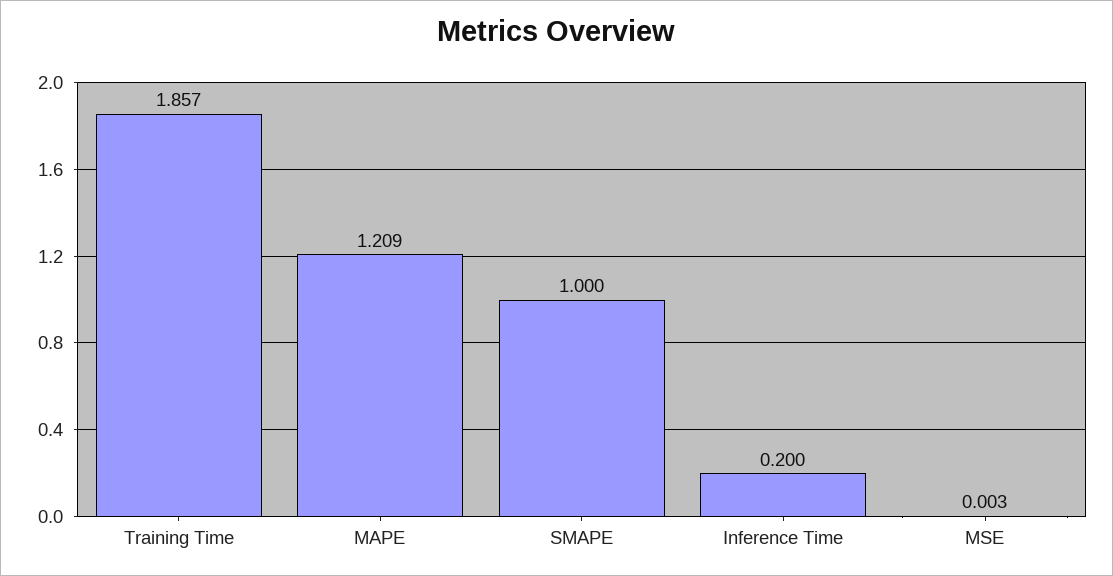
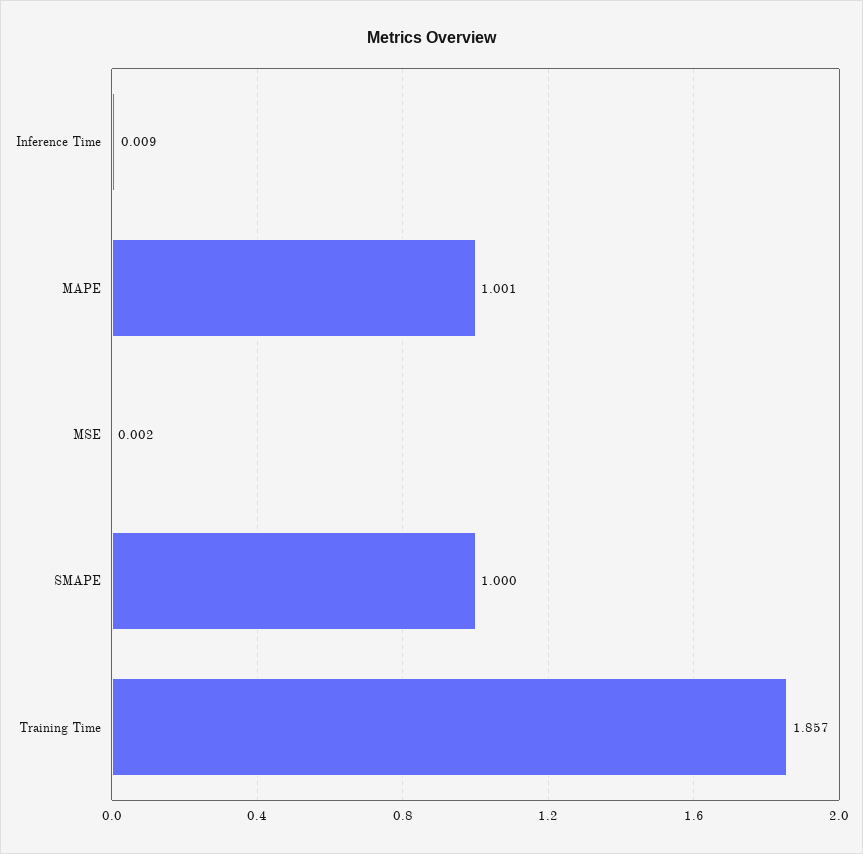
  {
    "Training Time": 1.857,
-   "MAPE": 1.209,
+   "MAPE": 1.001,
    "SMAPE": 1,
-   "Inference Time": 0.2,
+   "Inference Time": 0.009,
-   "MSE": 0.003
+   "MSE": 0.002
  }

